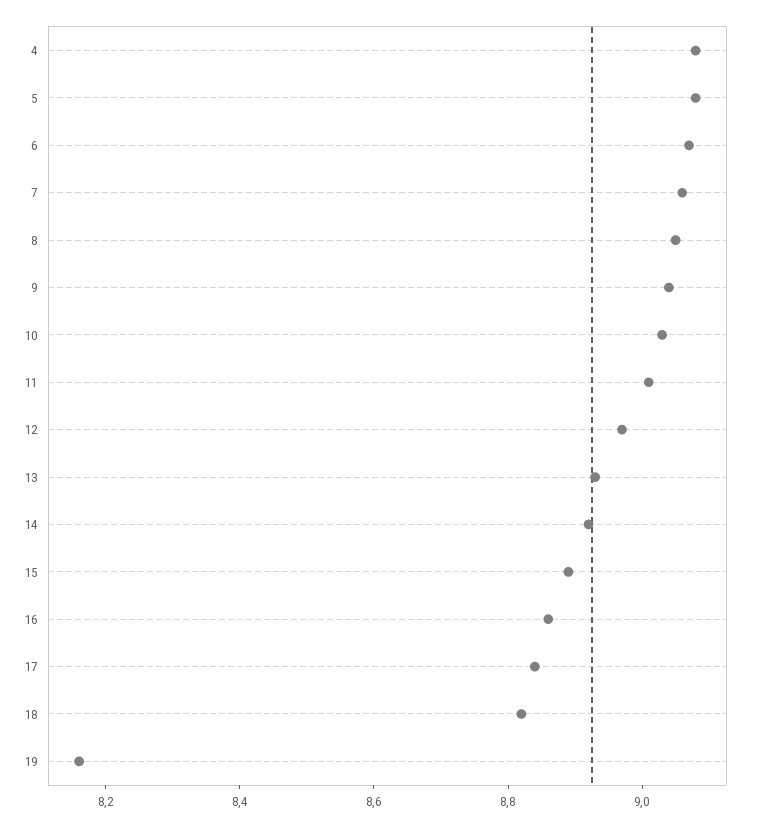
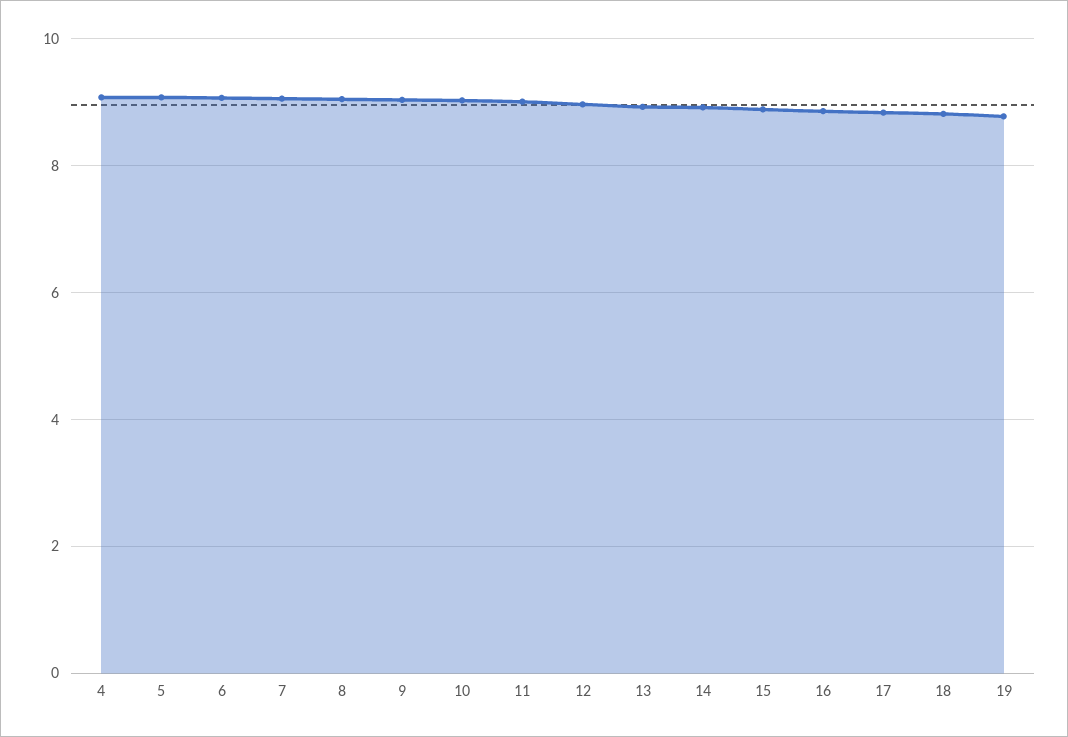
  {
    "4": 9.1,
    "5": 9.1,
    "6": 9.05,
    "7": 9.05,
    "8": 9.05,
    "9": 9.05,
    "10": 9.05,
    "11": 9,
    "12": 8.95,
    "13": 8.95,
    "14": 8.9,
    "15": 8.9,
    "16": 8.85,
    "17": 8.85,
    "18": 8.8,
-   "19": 8.15
+   "19": 8.8
  }

